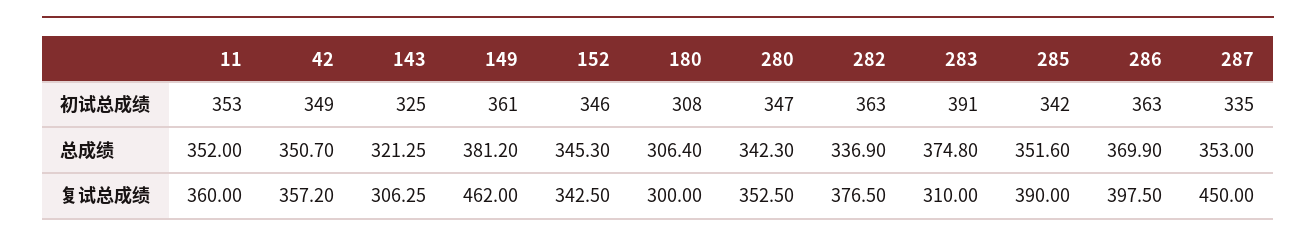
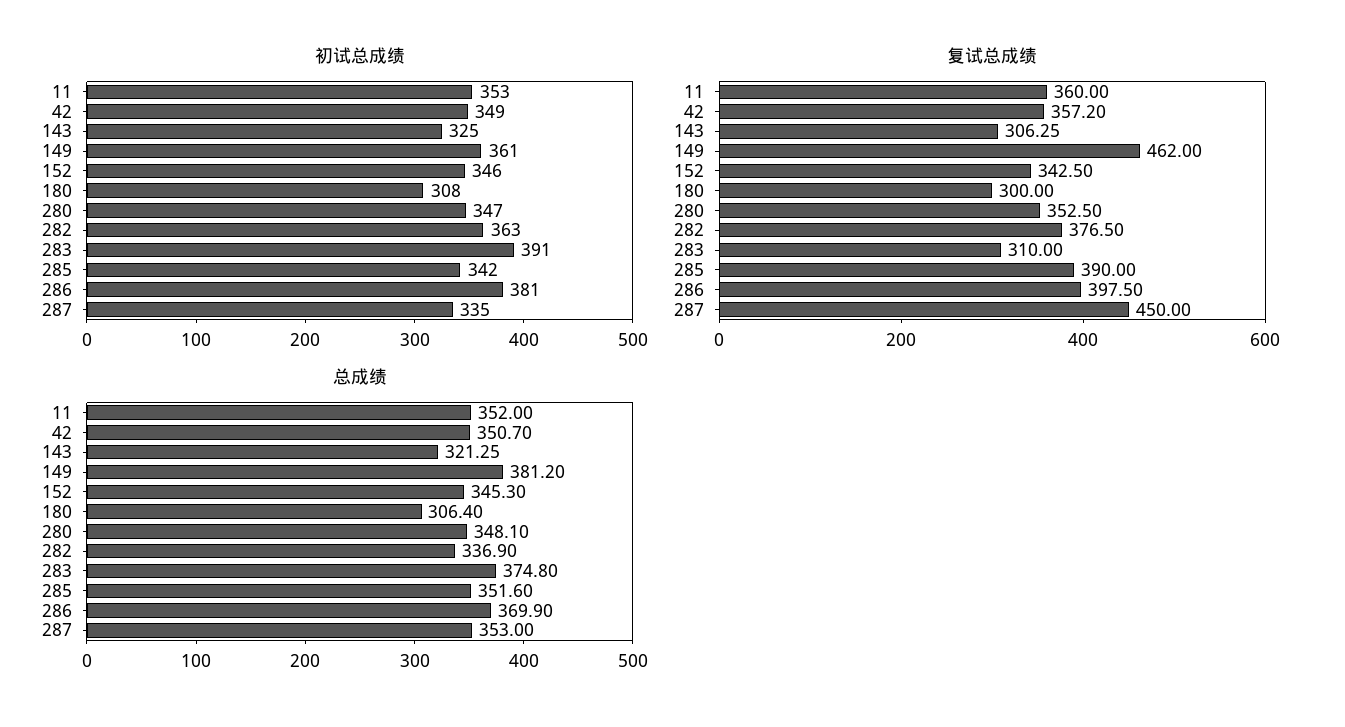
  {
    "初试总成绩": {
      "11": 353,
      "42": 349,
      "143": 325,
      "149": 361,
      "152": 346,
      "180": 308,
      "280": 347,
      "282": 363,
      "283": 391,
      "285": 342,
-     "286": 363,
+     "286": 381,
      "287": 335
    },
    "总成绩": {
      "11": 352,
      "42": 350.7,
      "143": 321.25,
      "149": 381.2,
      "152": 345.3,
      "180": 306.4,
-     "280": 342.3,
+     "280": 348.1,
      "282": 336.9,
      "283": 374.8,
      "285": 351.6,
      "286": 369.9,
      "287": 353
    },
    "复试总成绩": {
      "11": 360,
      "42": 357.2,
      "143": 306.25,
      "149": 462,
      "152": 342.5,
      "180": 300,
      "280": 352.5,
      "282": 376.5,
      "283": 310,
      "285": 390,
      "286": 397.5,
      "287": 450
    }
  }

